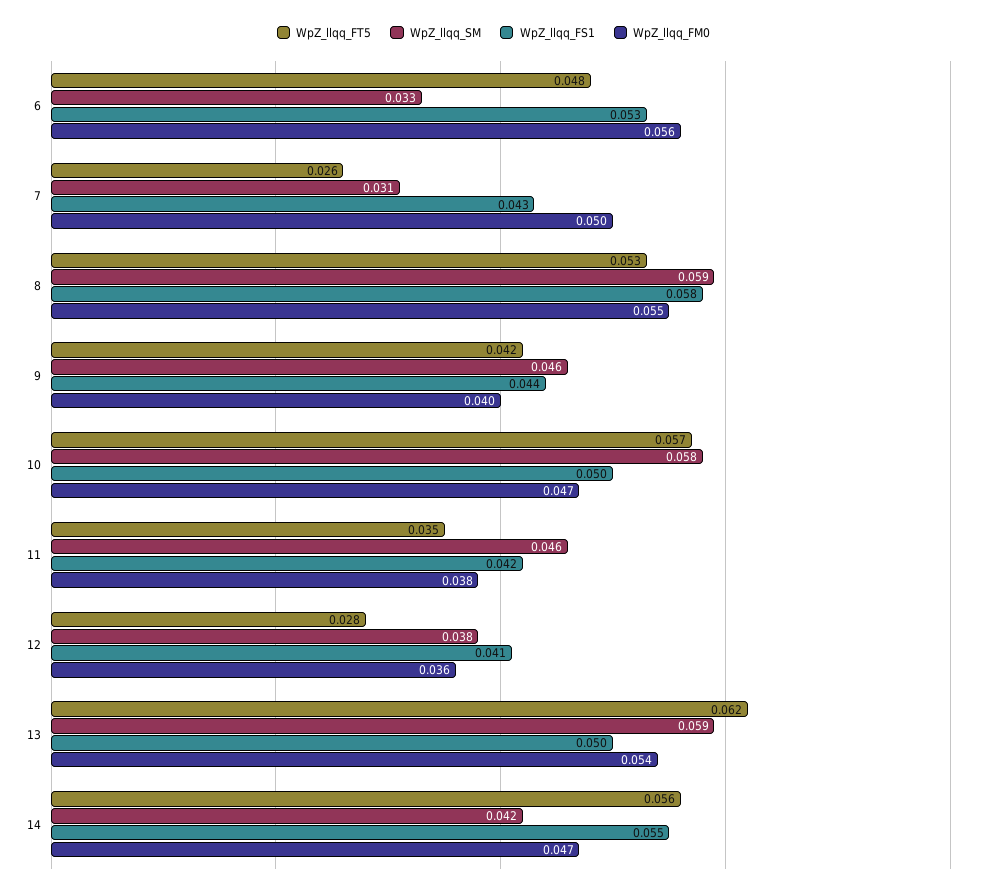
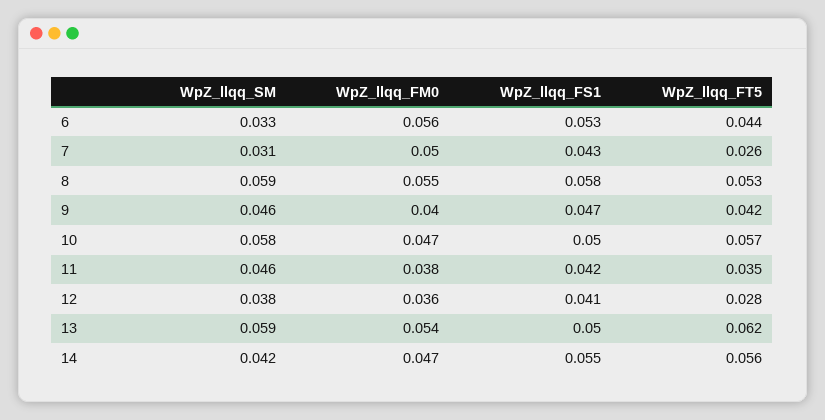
  {
    "WpZ_llqq_FT5": {
-     "6": 0.048,
+     "6": 0.044,
      "7": 0.026,
      "8": 0.053,
      "9": 0.042,
      "10": 0.057,
      "11": 0.035,
      "12": 0.028,
      "13": 0.062,
      "14": 0.056
    },
    "WpZ_llqq_SM": {
      "6": 0.033,
      "7": 0.031,
      "8": 0.059,
      "9": 0.046,
      "10": 0.058,
      "11": 0.046,
      "12": 0.038,
      "13": 0.059,
      "14": 0.042
    },
    "WpZ_llqq_FS1": {
      "6": 0.053,
      "7": 0.043,
      "8": 0.058,
-     "9": 0.044,
+     "9": 0.047,
      "10": 0.05,
      "11": 0.042,
      "12": 0.041,
      "13": 0.05,
      "14": 0.055
    },
    "WpZ_llqq_FM0": {
      "6": 0.056,
      "7": 0.05,
      "8": 0.055,
      "9": 0.04,
      "10": 0.047,
      "11": 0.038,
      "12": 0.036,
      "13": 0.054,
      "14": 0.047
    }
  }

